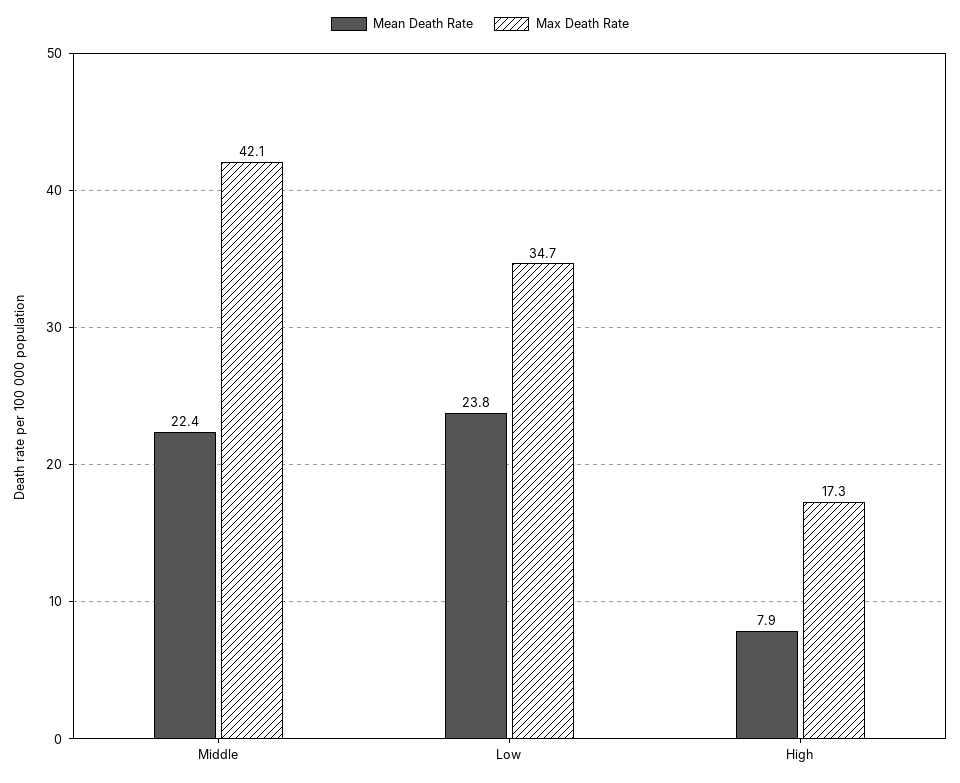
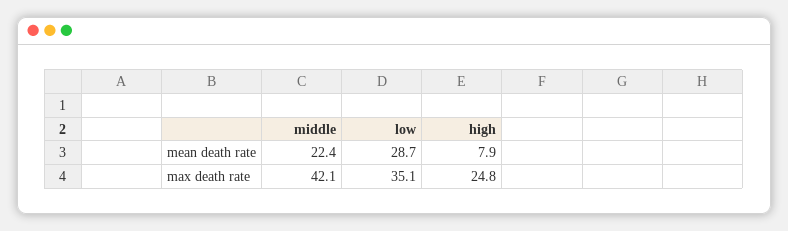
  {
    "Mean Death Rate": {
      "Middle": 22.4,
-     "Low": 23.8,
+     "Low": 28.7,
      "High": 7.9
    },
    "Max Death Rate": {
      "Middle": 42.1,
-     "Low": 34.7,
+     "Low": 35.1,
-     "High": 17.3
+     "High": 24.8
    }
  }

